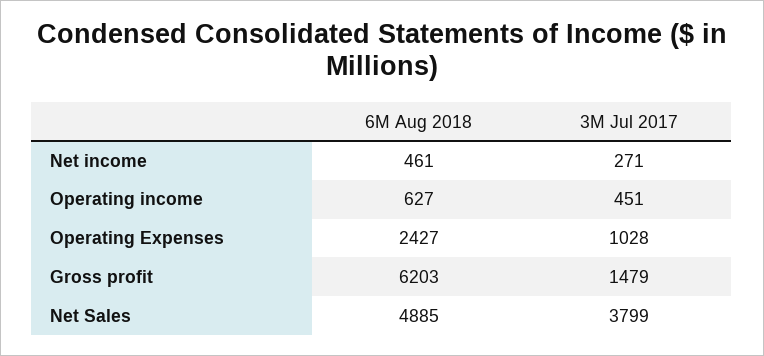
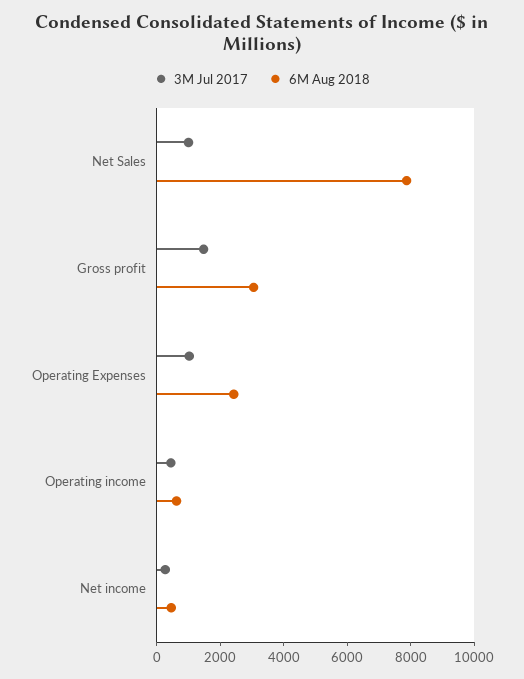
  {
    "6M Aug 2018": {
      "Net income": 461,
      "Operating income": 627,
      "Operating Expenses": 2427,
-     "Gross profit": 6203,
+     "Gross profit": 3000,
-     "Net Sales": 4885
+     "Net Sales": 8000
    },
    "3M Jul 2017": {
      "Net income": 271,
      "Operating income": 451,
      "Operating Expenses": 1028,
      "Gross profit": 1479,
-     "Net Sales": 3799
+     "Net Sales": 1000
    }
  }

